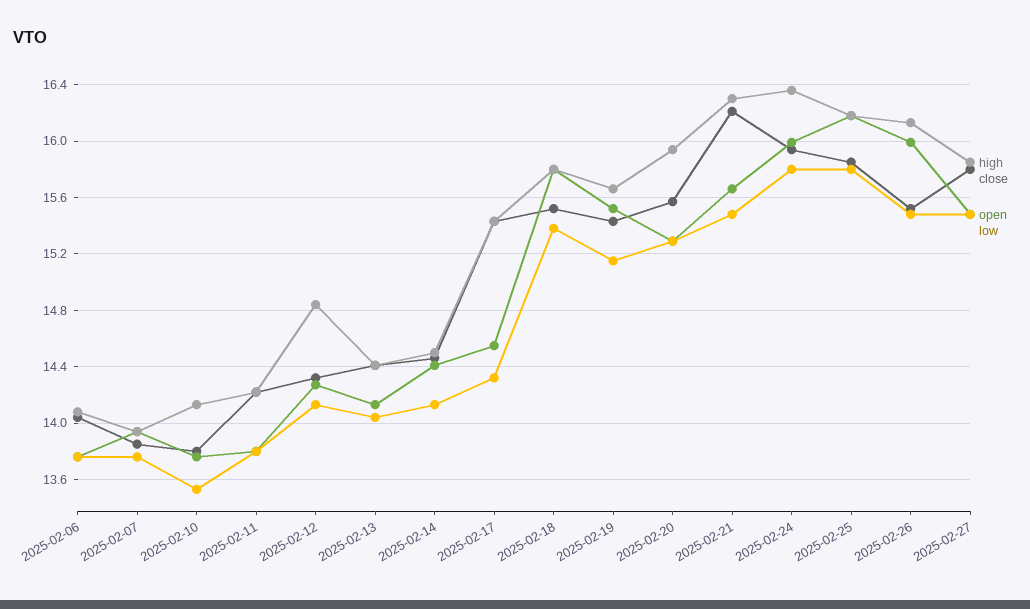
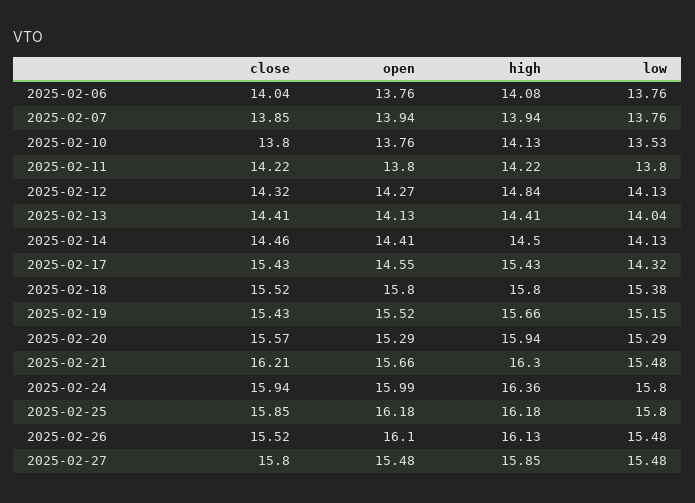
  {
    "high": {
      "2025-02-06": 14.08,
      "2025-02-07": 13.94,
      "2025-02-10": 14.13,
      "2025-02-11": 14.22,
      "2025-02-12": 14.84,
      "2025-02-13": 14.41,
      "2025-02-14": 14.5,
      "2025-02-17": 15.43,
      "2025-02-18": 15.8,
      "2025-02-19": 15.66,
      "2025-02-20": 15.94,
      "2025-02-21": 16.3,
      "2025-02-24": 16.36,
      "2025-02-25": 16.18,
      "2025-02-26": 16.13,
      "2025-02-27": 15.85
    },
    "close": {
      "2025-02-06": 14.04,
      "2025-02-07": 13.85,
      "2025-02-10": 13.8,
      "2025-02-11": 14.22,
      "2025-02-12": 14.32,
      "2025-02-13": 14.41,
      "2025-02-14": 14.46,
      "2025-02-17": 15.43,
      "2025-02-18": 15.52,
      "2025-02-19": 15.43,
      "2025-02-20": 15.57,
      "2025-02-21": 16.21,
      "2025-02-24": 15.94,
      "2025-02-25": 15.85,
      "2025-02-26": 15.52,
      "2025-02-27": 15.8
    },
    "open": {
      "2025-02-06": 13.76,
      "2025-02-07": 13.94,
      "2025-02-10": 13.76,
      "2025-02-11": 13.8,
      "2025-02-12": 14.27,
      "2025-02-13": 14.13,
      "2025-02-14": 14.41,
      "2025-02-17": 14.55,
      "2025-02-18": 15.8,
      "2025-02-19": 15.52,
      "2025-02-20": 15.29,
      "2025-02-21": 15.66,
      "2025-02-24": 15.99,
      "2025-02-25": 16.18,
-     "2025-02-26": 16,
+     "2025-02-26": 16.1,
      "2025-02-27": 15.48
    },
    "low": {
      "2025-02-06": 13.76,
      "2025-02-07": 13.76,
      "2025-02-10": 13.53,
      "2025-02-11": 13.8,
      "2025-02-12": 14.13,
      "2025-02-13": 14.04,
      "2025-02-14": 14.13,
      "2025-02-17": 14.32,
      "2025-02-18": 15.38,
      "2025-02-19": 15.15,
      "2025-02-20": 15.29,
      "2025-02-21": 15.48,
      "2025-02-24": 15.8,
      "2025-02-25": 15.8,
      "2025-02-26": 15.48,
      "2025-02-27": 15.48
    }
  }

